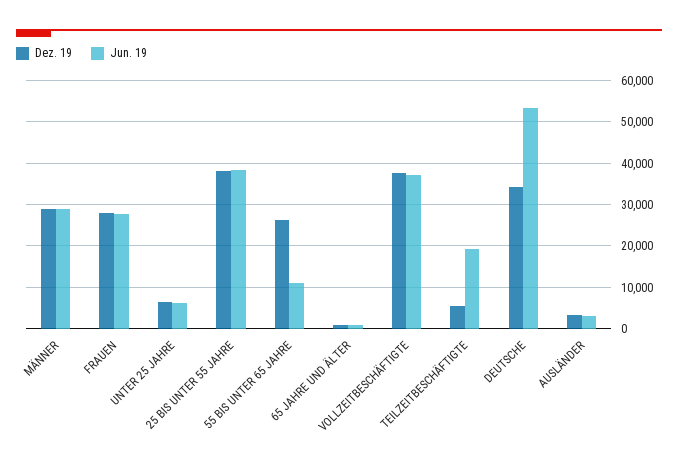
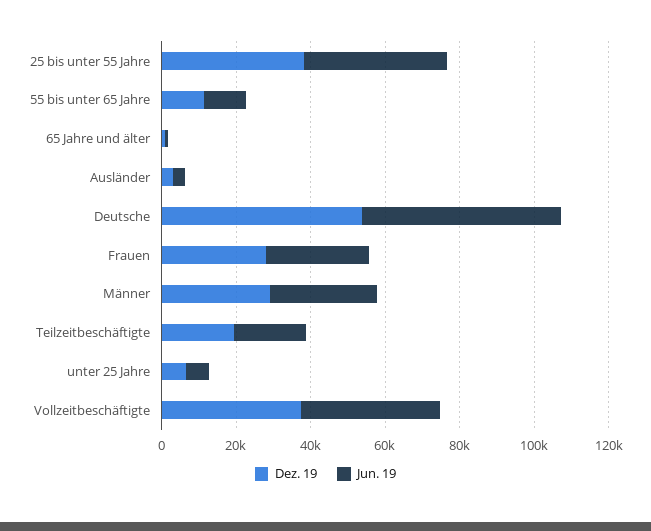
  {
    "Dez. 19": {
      "MÄNNER": 30000,
      "FRAUEN": 28000,
      "UNTER 25 JAHRE": 6000,
      "25 BIS UNTER 55 JAHRE": 38000,
-     "55 BIS UNTER 65 JAHRE": 26000,
+     "55 BIS UNTER 65 JAHRE": 10000,
      "65 JAHRE UND ÄLTER": 0,
      "VOLLZEITBESCHÄFTIGTE": 38000,
-     "TEILZEITBESCHÄFTIGTE": 6000,
+     "TEILZEITBESCHÄFTIGTE": 20000,
-     "DEUTSCHE": 34000,
+     "DEUTSCHE": 55000,
      "AUSLÄNDER": 4000
    },
    "Jun. 19": {
      "MÄNNER": 28000,
      "FRAUEN": 28000,
      "UNTER 25 JAHRE": 6000,
      "25 BIS UNTER 55 JAHRE": 38000,
      "55 BIS UNTER 65 JAHRE": 12000,
      "65 JAHRE UND ÄLTER": 0,
      "VOLLZEITBESCHÄFTIGTE": 38000,
      "TEILZEITBESCHÄFTIGTE": 20000,
      "DEUTSCHE": 54000,
      "AUSLÄNDER": 4000
    }
  }

